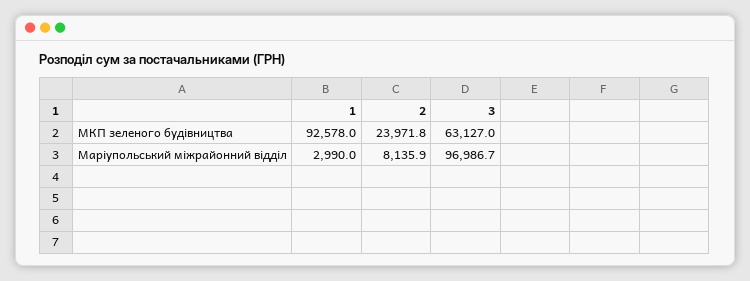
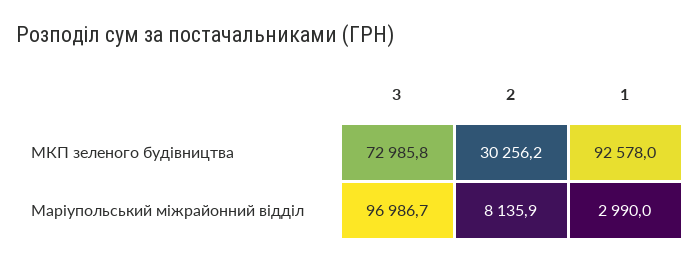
  {
    "1": {
      "МКП зеленого будiвництва": 92578,
      "Маріупольський міжрайонний відділ": 2990
    },
    "2": {
-     "МКП зеленого будiвництва": 23971.8,
+     "МКП зеленого будiвництва": 30256.2,
      "Маріупольський міжрайонний відділ": 8135.9
    },
    "3": {
-     "МКП зеленого будiвництва": 63127,
+     "МКП зеленого будiвництва": 72985.8,
      "Маріупольський міжрайонний відділ": 96986.7
    }
  }

